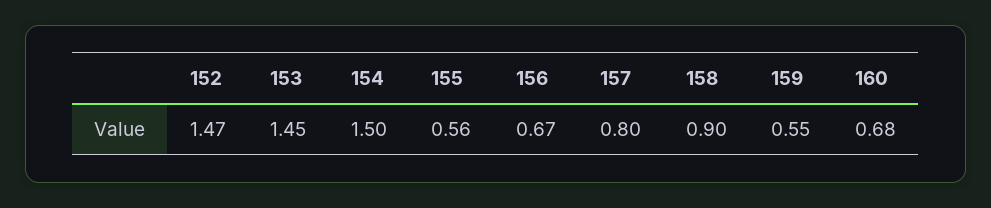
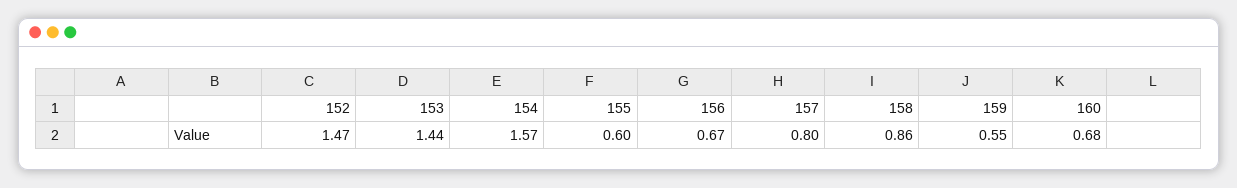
  {
    "152": 1.47,
-   "153": 1.45,
+   "153": 1.44,
-   "154": 1.5,
+   "154": 1.57,
-   "155": 0.56,
+   "155": 0.6,
    "156": 0.67,
    "157": 0.8,
-   "158": 0.9,
+   "158": 0.86,
    "159": 0.55,
    "160": 0.68
  }

